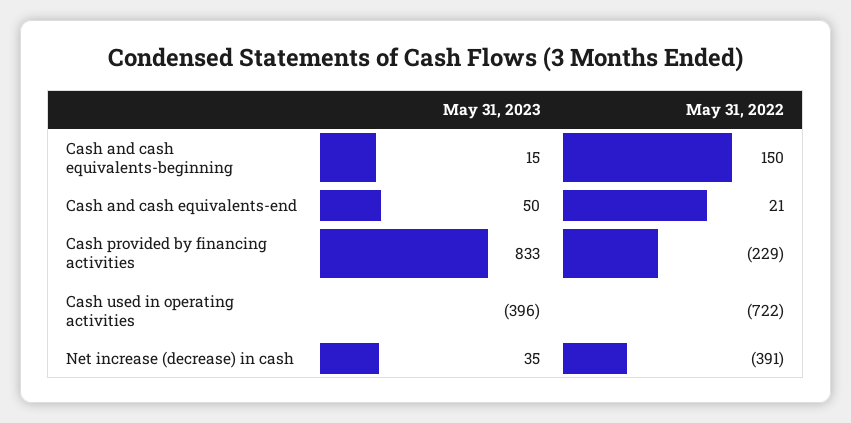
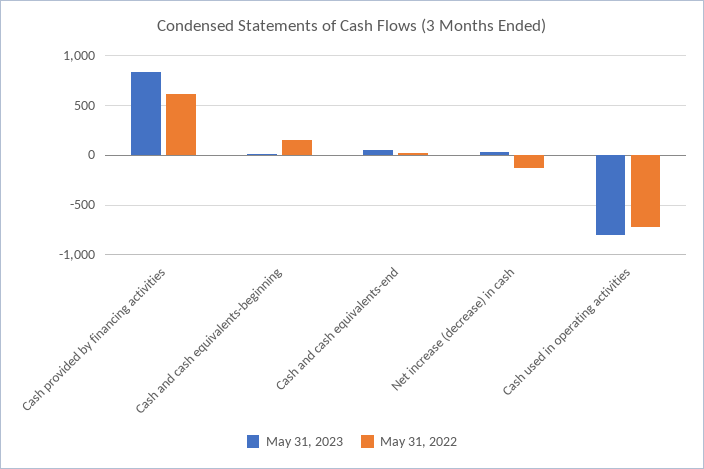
  {
    "May 31, 2023": {
      "Cash and cash equivalents-beginning": 15,
      "Cash and cash equivalents-end": 50,
      "Cash provided by financing activities": 833,
-     "Cash used in operating activities": -396,
+     "Cash used in operating activities": -800,
      "Net increase (decrease) in cash": 35
    },
    "May 31, 2022": {
      "Cash and cash equivalents-beginning": 150,
      "Cash and cash equivalents-end": 21,
-     "Cash provided by financing activities": -229,
+     "Cash provided by financing activities": 600,
      "Cash used in operating activities": -722,
-     "Net increase (decrease) in cash": -391
+     "Net increase (decrease) in cash": -100
    }
  }

